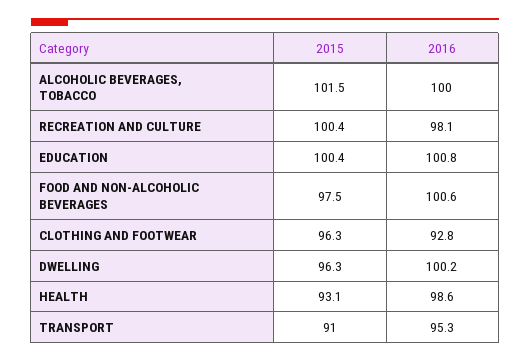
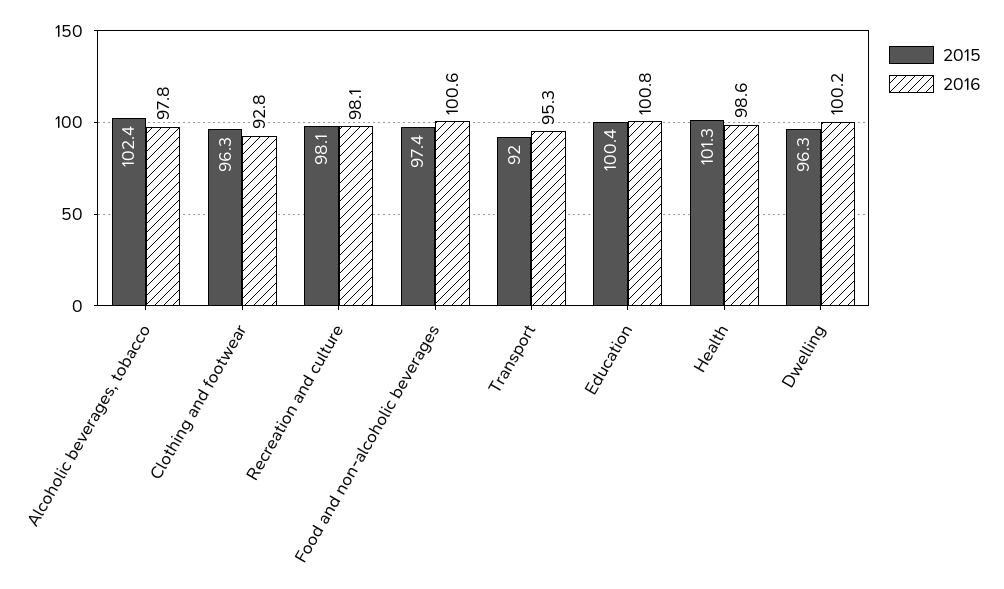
  {
    "2015": {
-     "ALCOHOLIC BEVERAGES, TOBACCO": 101.5,
+     "ALCOHOLIC BEVERAGES, TOBACCO": 102.4,
-     "RECREATION AND CULTURE": 100.4,
+     "RECREATION AND CULTURE": 98.1,
      "EDUCATION": 100.4,
-     "FOOD AND NON-ALCOHOLIC BEVERAGES": 97.5,
+     "FOOD AND NON-ALCOHOLIC BEVERAGES": 97.4,
      "CLOTHING AND FOOTWEAR": 96.3,
      "DWELLING": 96.3,
-     "HEALTH": 93.1,
+     "HEALTH": 101.3,
-     "TRANSPORT": 91
+     "TRANSPORT": 92
    },
    "2016": {
-     "ALCOHOLIC BEVERAGES, TOBACCO": 100,
+     "ALCOHOLIC BEVERAGES, TOBACCO": 97.8,
      "RECREATION AND CULTURE": 98.1,
      "EDUCATION": 100.8,
      "FOOD AND NON-ALCOHOLIC BEVERAGES": 100.6,
      "CLOTHING AND FOOTWEAR": 92.8,
      "DWELLING": 100.2,
      "HEALTH": 98.6,
      "TRANSPORT": 95.3
    }
  }

